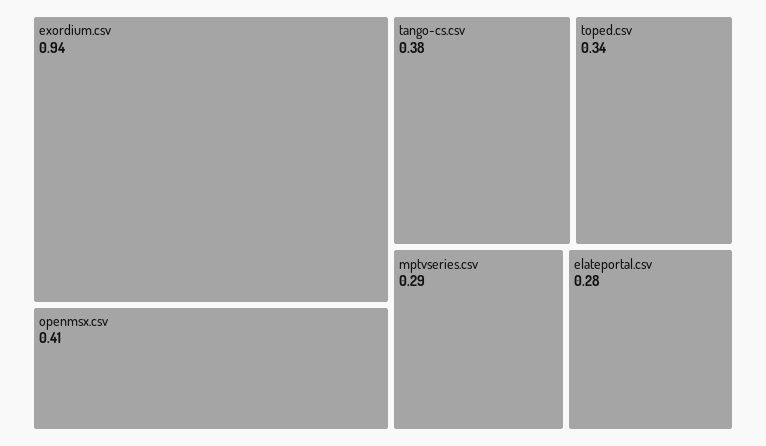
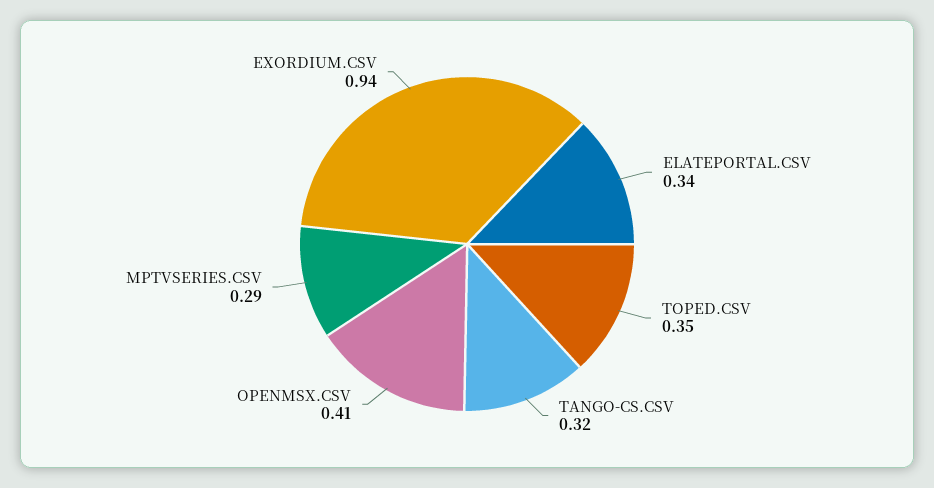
  {
    "exordium.csv": 0.94,
    "openmsx.csv": 0.41,
-   "tango-cs.csv": 0.38,
+   "tango-cs.csv": 0.32,
-   "toped.csv": 0.34,
+   "toped.csv": 0.35,
    "mptvseries.csv": 0.29,
-   "elateportal.csv": 0.28
+   "elateportal.csv": 0.34
  }

